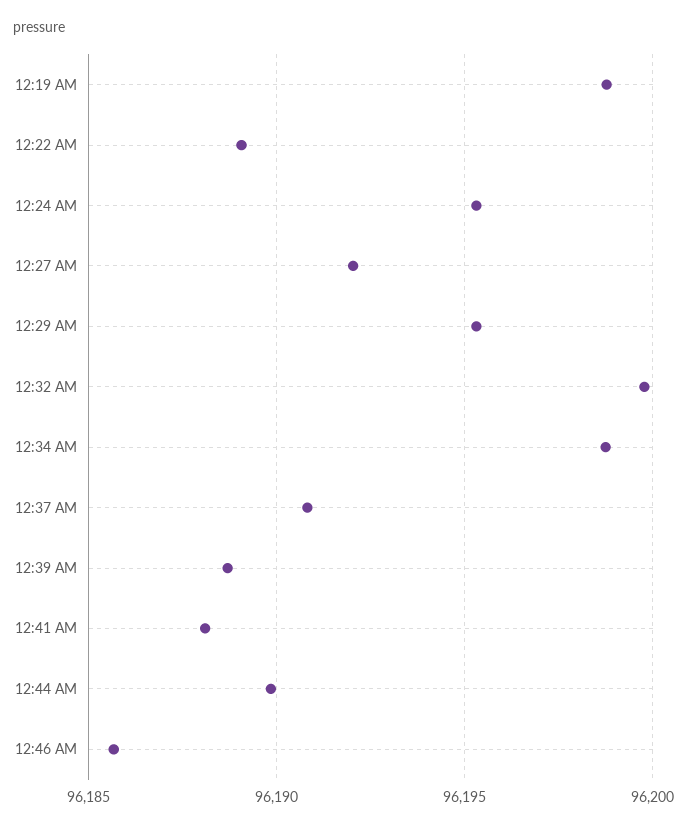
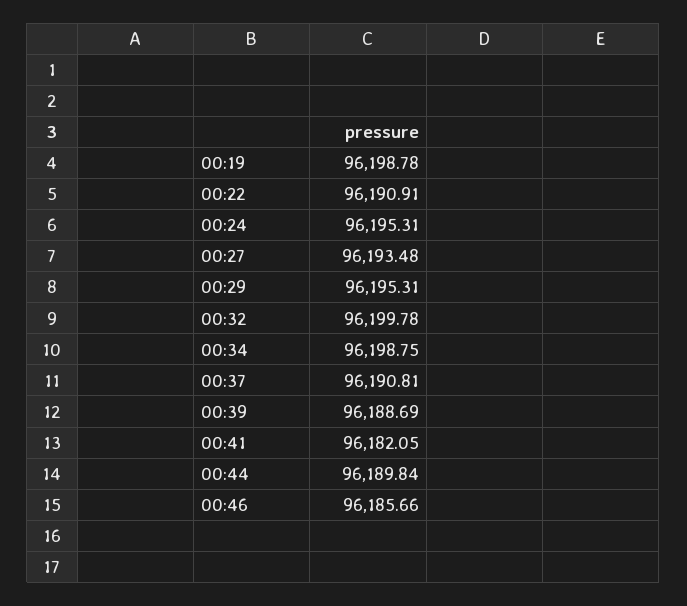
  {
    "12:19 AM": 96198.78,
-   "12:22 AM": 96189,
+   "12:22 AM": 96190.91,
    "12:24 AM": 96195.31,
-   "12:27 AM": 96192,
+   "12:27 AM": 96193.48,
    "12:29 AM": 96195.31,
    "12:32 AM": 96199.78,
    "12:34 AM": 96198.75,
    "12:37 AM": 96190.81,
    "12:39 AM": 96188.69,
-   "12:41 AM": 96188,
+   "12:41 AM": 96182.05,
    "12:44 AM": 96189.84,
    "12:46 AM": 96185.66
  }

